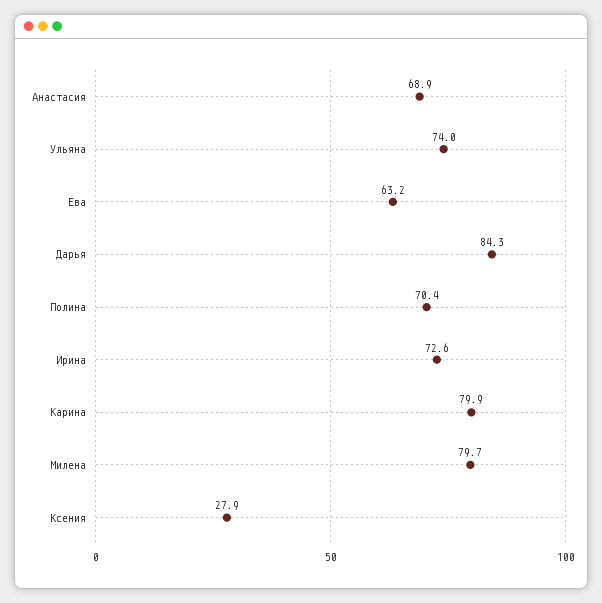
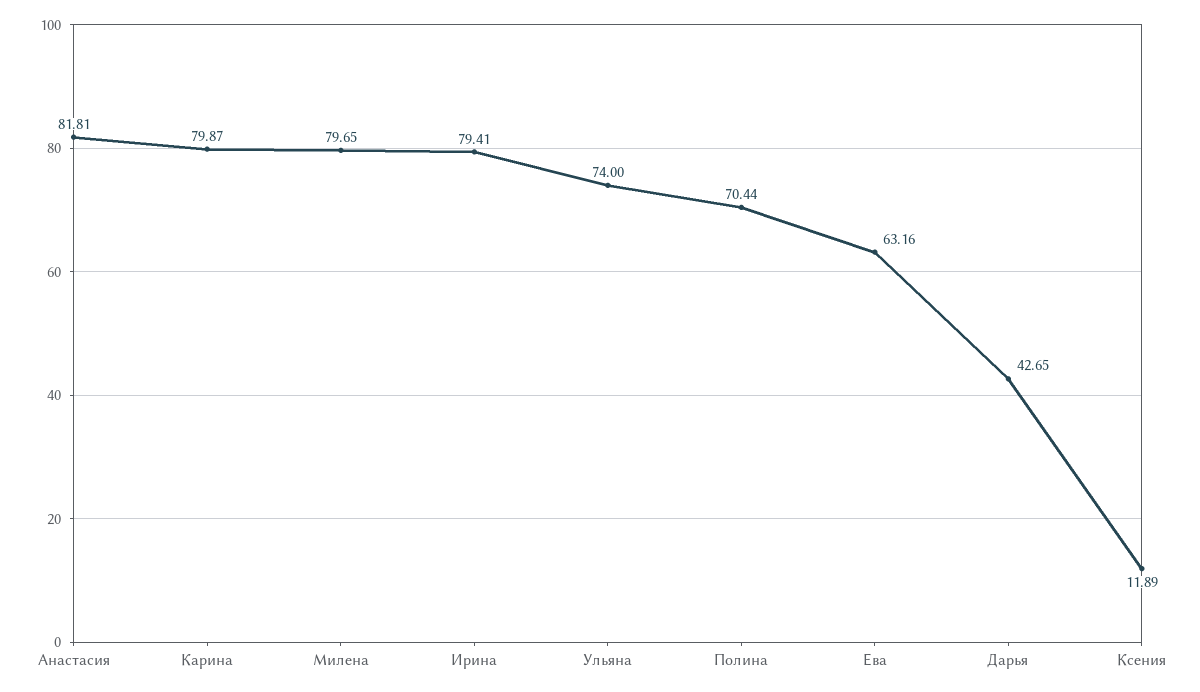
  {
-   "Анастасия": 68.9,
+   "Анастасия": 81.81,
    "Ульяна": 74,
    "Ева": 63.16,
-   "Дарья": 84.3,
+   "Дарья": 42.65,
    "Полина": 70.44,
-   "Ирина": 72.6,
+   "Ирина": 79.41,
    "Карина": 79.87,
    "Милена": 79.65,
-   "Ксения": 27.9
+   "Ксения": 11.89
  }

